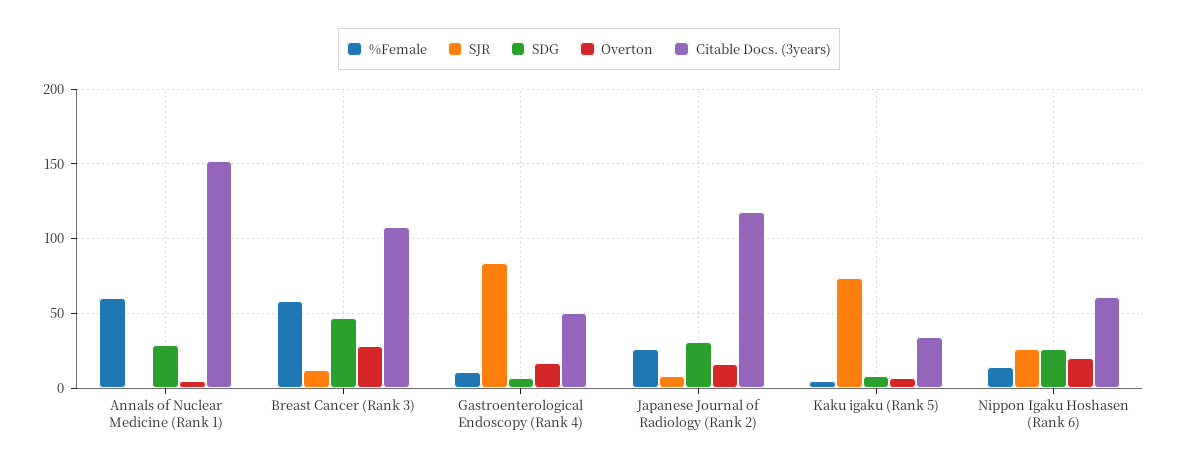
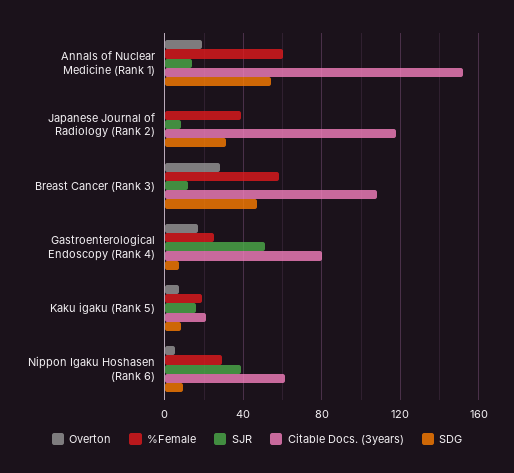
  {
    "%Female": {
      "Annals of Nuclear Medicine (Rank 1)": 60,
      "Breast Cancer (Rank 3)": 60,
-     "Gastroenterological Endoscopy (Rank 4)": 10,
+     "Gastroenterological Endoscopy (Rank 4)": 25,
-     "Japanese Journal of Radiology (Rank 2)": 25,
+     "Japanese Journal of Radiology (Rank 2)": 40,
-     "Kaku igaku (Rank 5)": 5,
+     "Kaku igaku (Rank 5)": 20,
-     "Nippon Igaku Hoshasen (Rank 6)": 15
+     "Nippon Igaku Hoshasen (Rank 6)": 30
    },
    "SJR": {
-     "Annals of Nuclear Medicine (Rank 1)": 0,
+     "Annals of Nuclear Medicine (Rank 1)": 15,
      "Breast Cancer (Rank 3)": 10,
-     "Gastroenterological Endoscopy (Rank 4)": 85,
+     "Gastroenterological Endoscopy (Rank 4)": 50,
      "Japanese Journal of Radiology (Rank 2)": 10,
-     "Kaku igaku (Rank 5)": 75,
+     "Kaku igaku (Rank 5)": 15,
-     "Nippon Igaku Hoshasen (Rank 6)": 25
+     "Nippon Igaku Hoshasen (Rank 6)": 40
    },
    "SDG": {
-     "Annals of Nuclear Medicine (Rank 1)": 30,
+     "Annals of Nuclear Medicine (Rank 1)": 55,
      "Breast Cancer (Rank 3)": 45,
      "Gastroenterological Endoscopy (Rank 4)": 5,
      "Japanese Journal of Radiology (Rank 2)": 30,
      "Kaku igaku (Rank 5)": 10,
-     "Nippon Igaku Hoshasen (Rank 6)": 25
+     "Nippon Igaku Hoshasen (Rank 6)": 10
    },
    "Overton": {
-     "Annals of Nuclear Medicine (Rank 1)": 5,
+     "Annals of Nuclear Medicine (Rank 1)": 20,
      "Breast Cancer (Rank 3)": 30,
      "Gastroenterological Endoscopy (Rank 4)": 15,
-     "Japanese Journal of Radiology (Rank 2)": 15,
+     "Japanese Journal of Radiology (Rank 2)": 0,
      "Kaku igaku (Rank 5)": 5,
-     "Nippon Igaku Hoshasen (Rank 6)": 20
+     "Nippon Igaku Hoshasen (Rank 6)": 5
    },
    "Citable Docs. (3years)": {
      "Annals of Nuclear Medicine (Rank 1)": 150,
      "Breast Cancer (Rank 3)": 110,
-     "Gastroenterological Endoscopy (Rank 4)": 50,
+     "Gastroenterological Endoscopy (Rank 4)": 80,
      "Japanese Journal of Radiology (Rank 2)": 120,
-     "Kaku igaku (Rank 5)": 35,
+     "Kaku igaku (Rank 5)": 20,
      "Nippon Igaku Hoshasen (Rank 6)": 60
    }
  }

